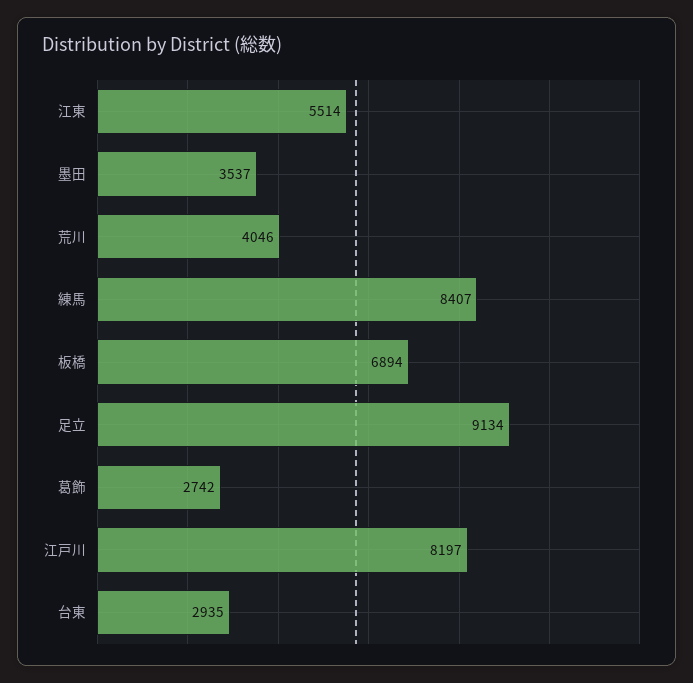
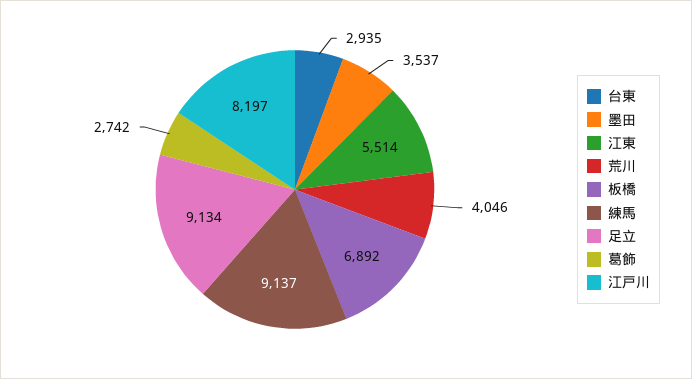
  {
    "江東": 5514,
    "墨田": 3537,
    "荒川": 4046,
-   "練馬": 8407,
+   "練馬": 9137,
-   "板橋": 6894,
+   "板橋": 6892,
    "足立": 9134,
    "葛飾": 2742,
    "江戸川": 8197,
    "台東": 2935
  }

